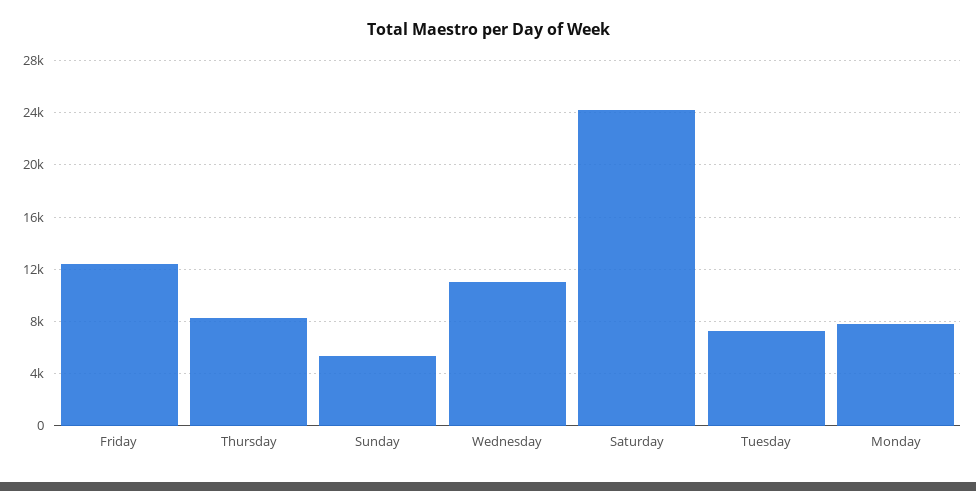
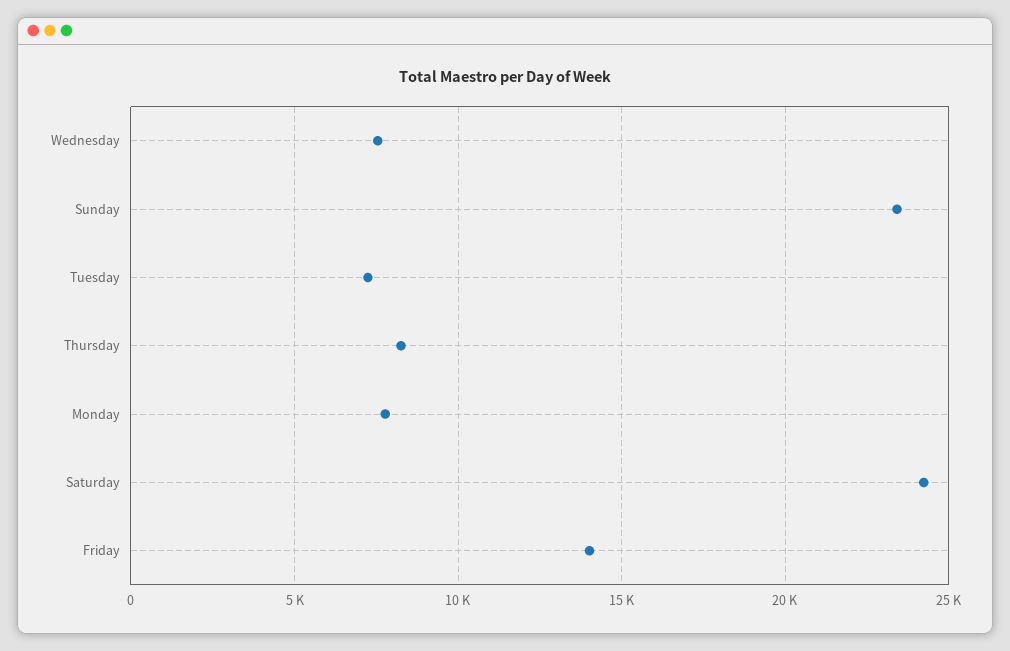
  {
-   "Friday": 12500,
+   "Friday": 14000,
    "Thursday": 8500,
-   "Sunday": 5500,
+   "Sunday": 23500,
-   "Wednesday": 11000,
+   "Wednesday": 7500,
    "Saturday": 24000,
    "Tuesday": 7000,
    "Monday": 8000
  }

